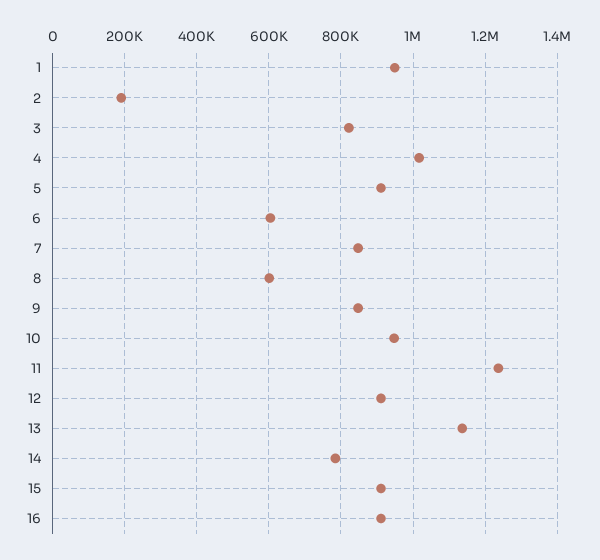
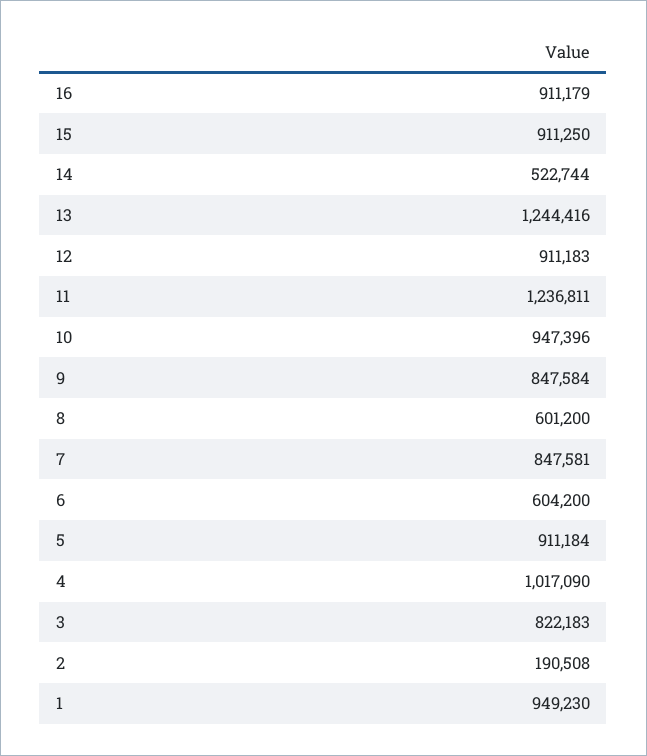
  {
    "1": 949230,
    "2": 190508,
    "3": 822183,
    "4": 1017090,
    "5": 911184,
    "6": 604200,
    "7": 847581,
    "8": 601200,
    "9": 847584,
    "10": 947396,
    "11": 1236811,
    "12": 911183,
-   "13": 1140000,
+   "13": 1244416,
-   "14": 780000,
+   "14": 522744,
    "15": 911250,
    "16": 911179
  }

